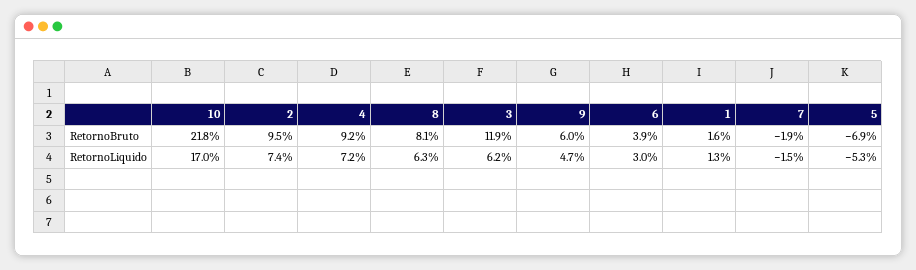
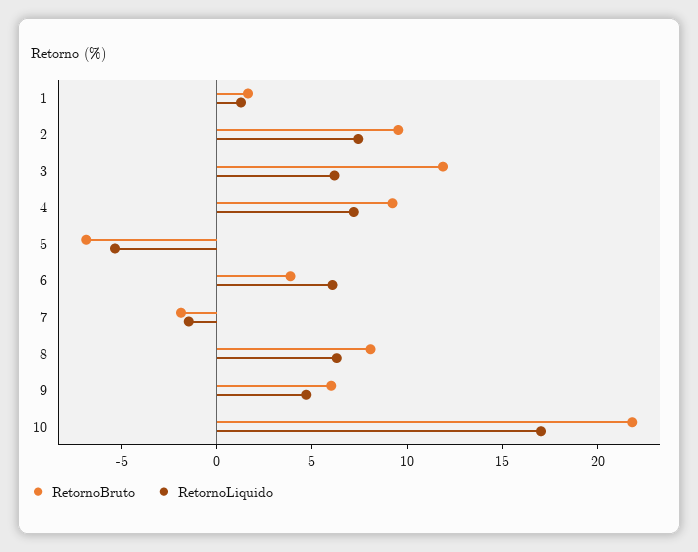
  {
    "RetornoBruto": {
      "10": 21.8,
      "2": 9.5,
      "4": 9.2,
      "8": 8.1,
      "3": 11.9,
      "9": 6,
      "6": 3.9,
      "1": 1.6,
      "7": -1.9,
      "5": -6.9
    },
    "RetornoLiquido": {
      "10": 17,
      "2": 7.4,
      "4": 7.2,
      "8": 6.3,
      "3": 6.2,
      "9": 4.7,
-     "6": 3,
+     "6": 6,
      "1": 1.3,
      "7": -1.5,
      "5": -5.3
    }
  }

